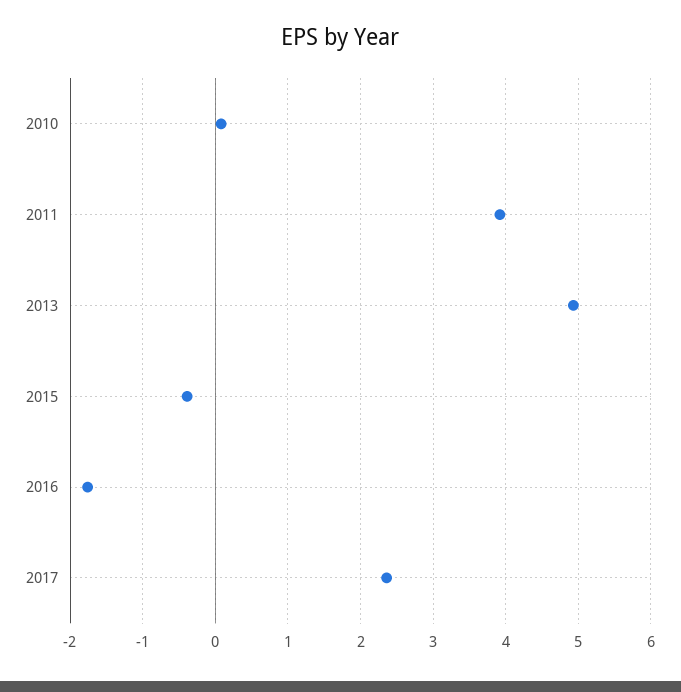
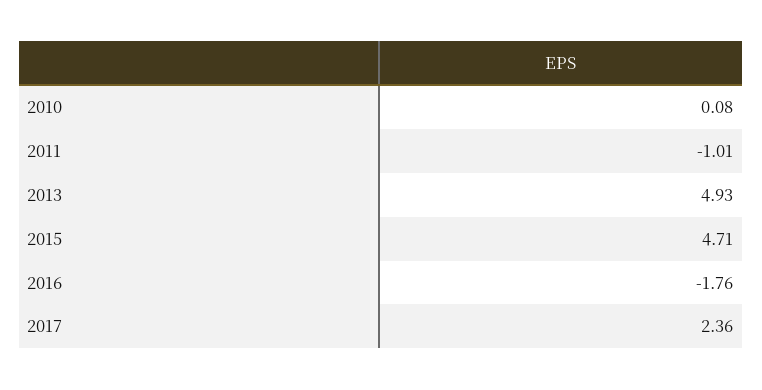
  {
    "2010": 0.08,
-   "2011": 3.9,
+   "2011": -1.01,
    "2013": 4.93,
-   "2015": -0.4,
+   "2015": 4.71,
    "2016": -1.76,
    "2017": 2.36
  }

